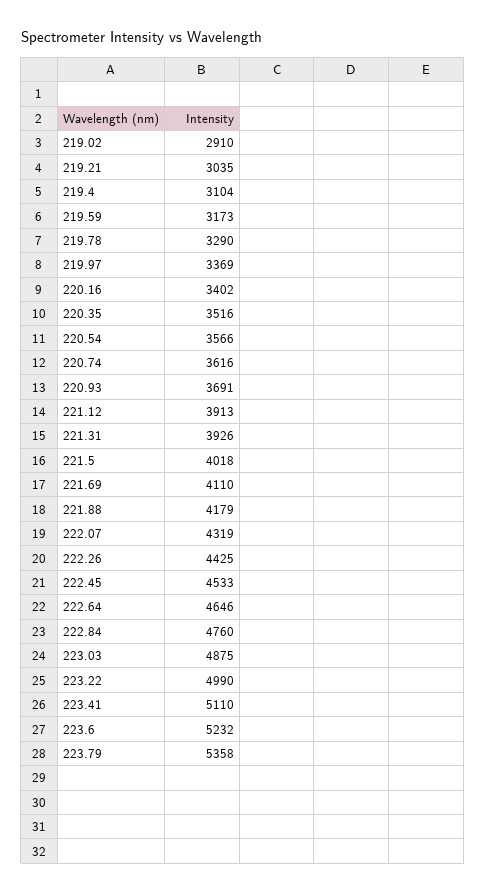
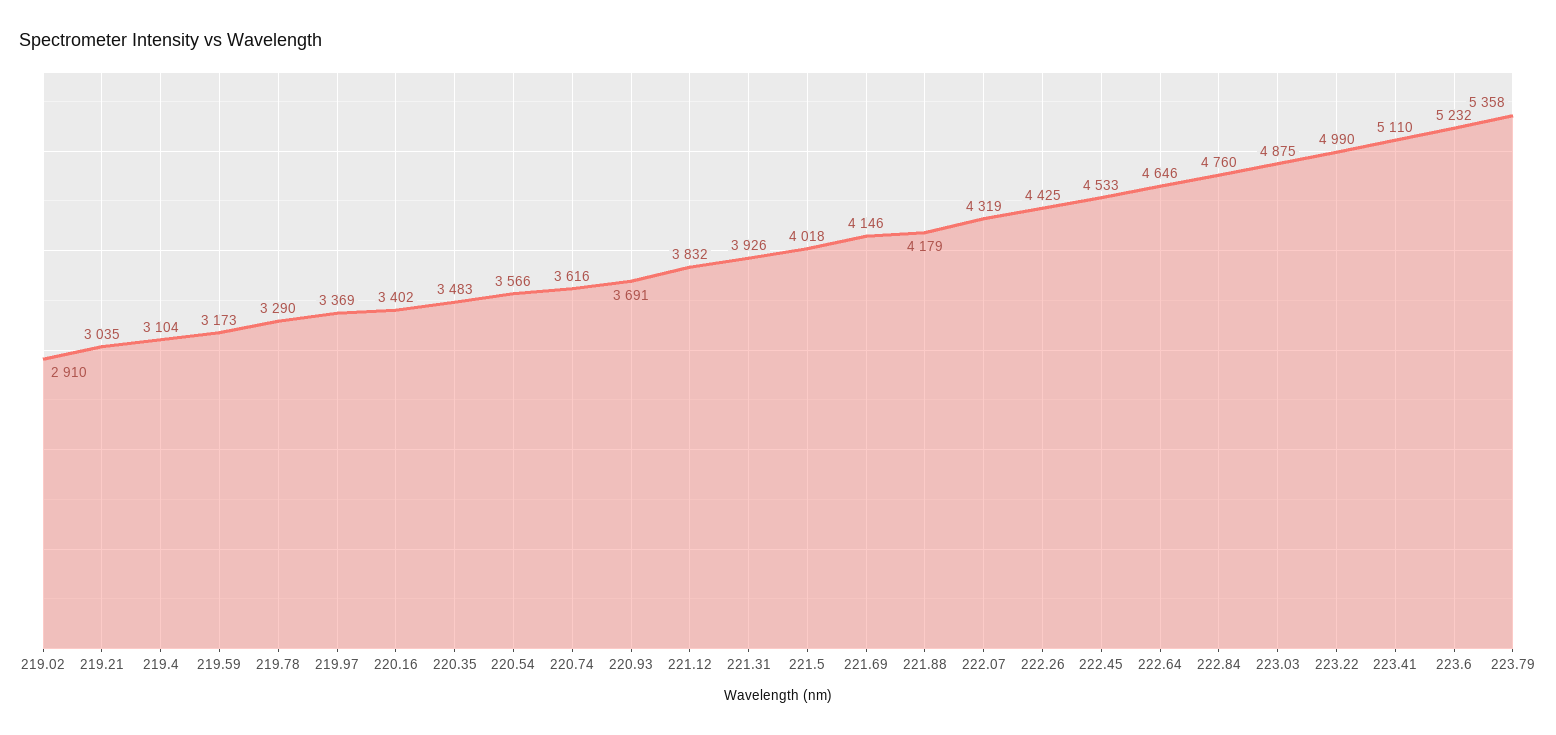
  {
    "219.02": 2910,
    "219.21": 3035,
    "219.4": 3104,
    "219.59": 3173,
    "219.78": 3290,
    "219.97": 3369,
    "220.16": 3402,
-   "220.35": 3516,
+   "220.35": 3483,
    "220.54": 3566,
    "220.74": 3616,
    "220.93": 3691,
-   "221.12": 3913,
+   "221.12": 3832,
    "221.31": 3926,
    "221.5": 4018,
-   "221.69": 4110,
+   "221.69": 4146,
    "221.88": 4179,
    "222.07": 4319,
    "222.26": 4425,
    "222.45": 4533,
    "222.64": 4646,
    "222.84": 4760,
    "223.03": 4875,
    "223.22": 4990,
    "223.41": 5110,
    "223.6": 5232,
    "223.79": 5358
  }

